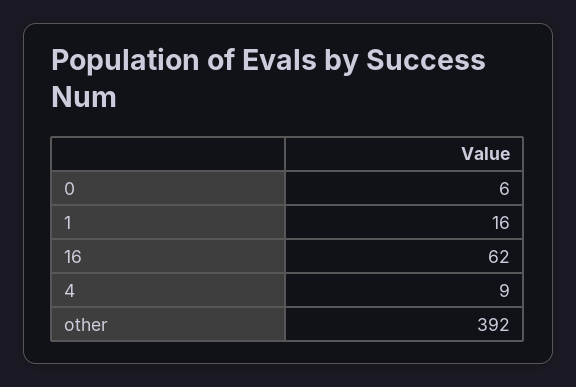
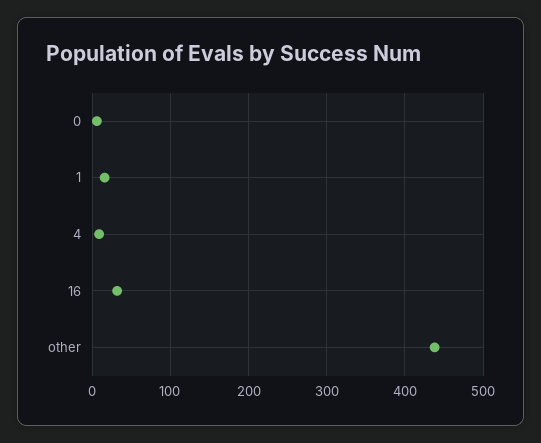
  {
    "0": 6,
    "1": 16,
-   "16": 62,
+   "16": 30,
    "4": 9,
-   "other": 392
+   "other": 440
  }

